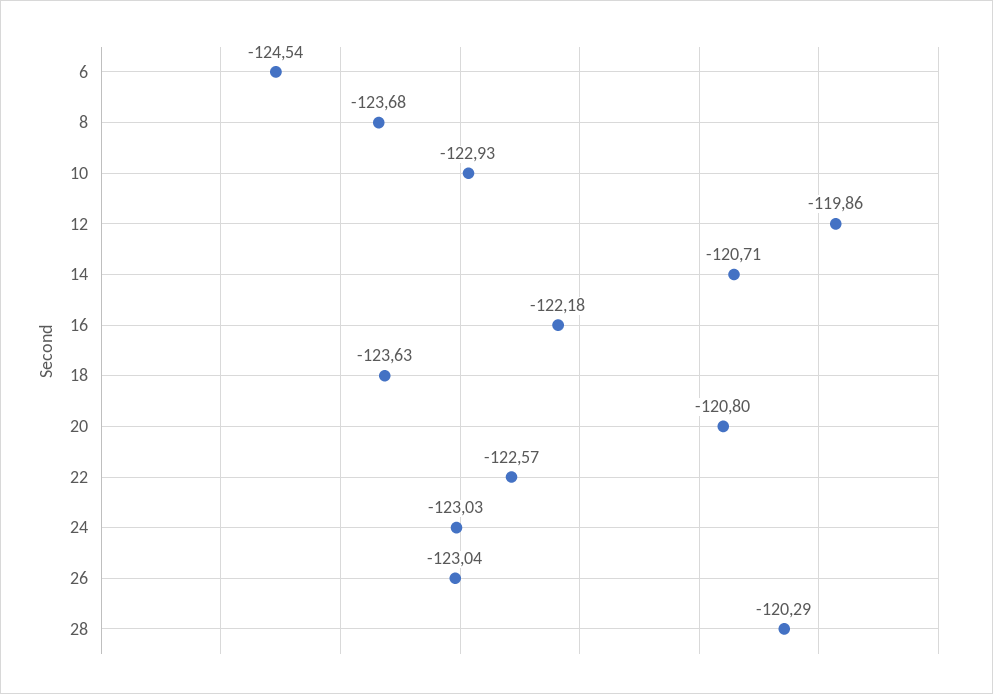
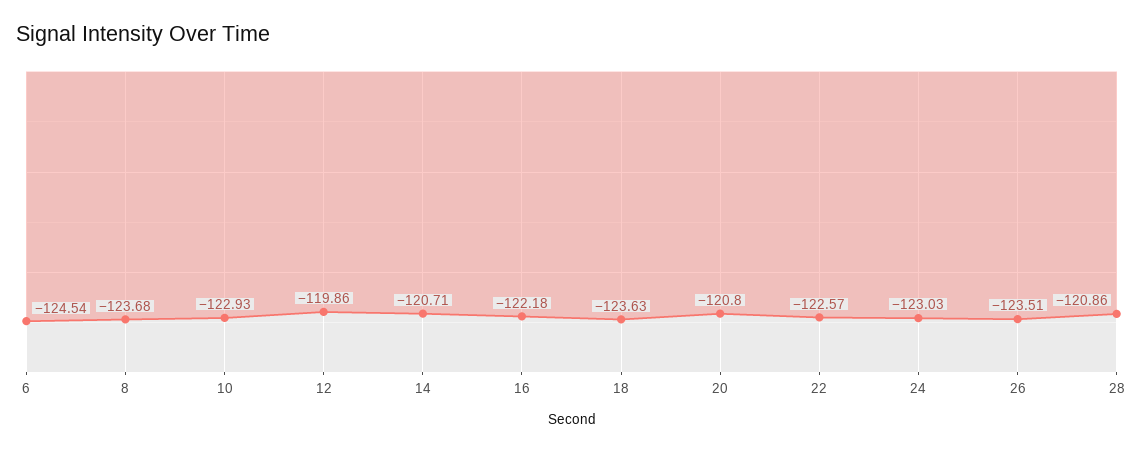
  {
    "6": -124.54,
    "8": -123.68,
    "10": -122.93,
    "12": -119.86,
    "14": -120.71,
    "16": -122.18,
    "18": -123.63,
    "20": -120.8,
    "22": -122.57,
    "24": -123.03,
-   "26": -123.04,
+   "26": -123.51,
-   "28": -120.29
+   "28": -120.86
  }

